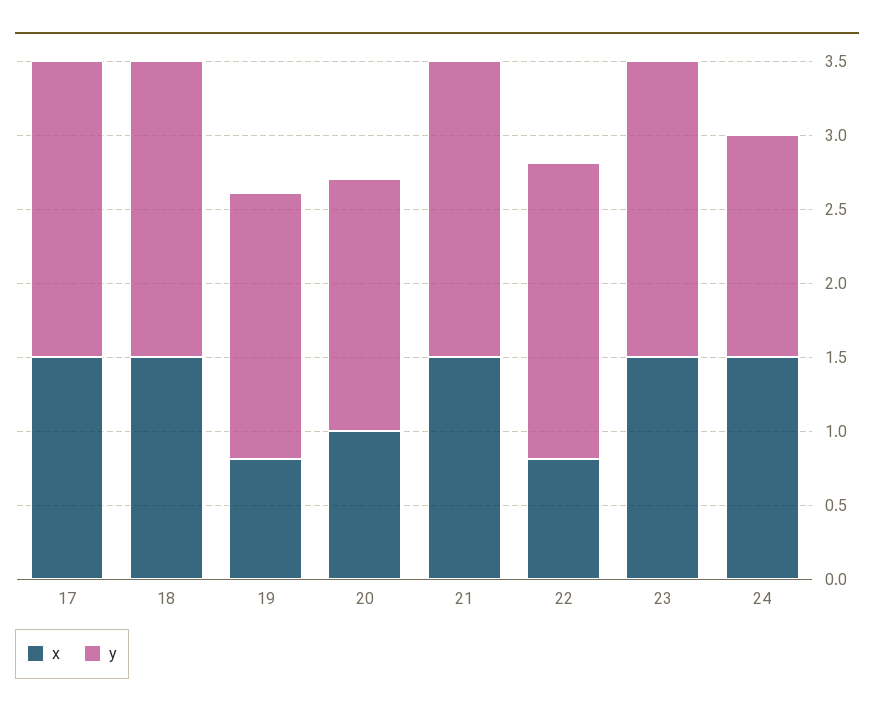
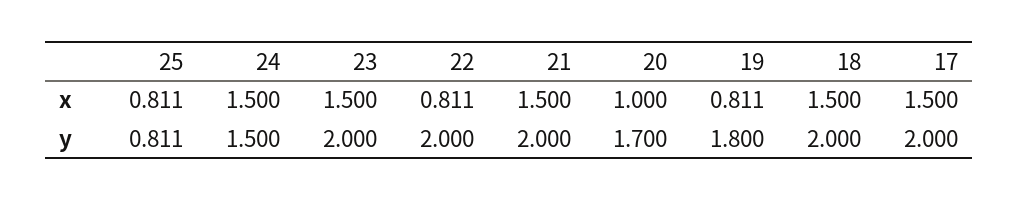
  {
    "x": {
      "17": 1.5,
      "18": 1.5,
      "19": 0.811,
      "20": 1,
      "21": 1.5,
      "22": 0.811,
      "23": 1.5,
-     "24": 1.5
+     "24": 1.5,
+     "25": 0.811
    },
    "y": {
      "17": 2,
      "18": 2,
      "19": 1.8,
      "20": 1.7,
      "21": 2,
      "22": 2,
      "23": 2,
-     "24": 1.5
+     "24": 1.5,
+     "25": 0.811
    }
  }

